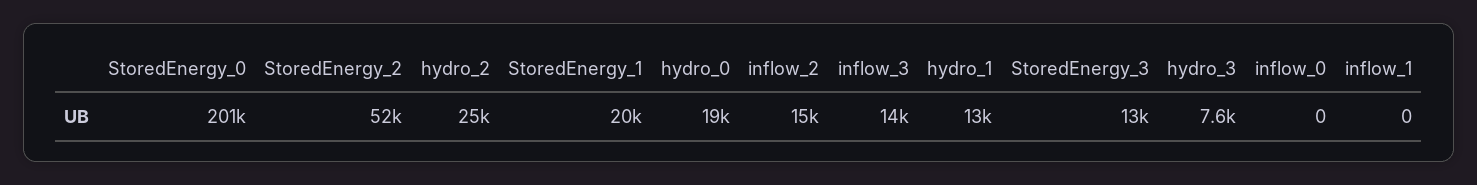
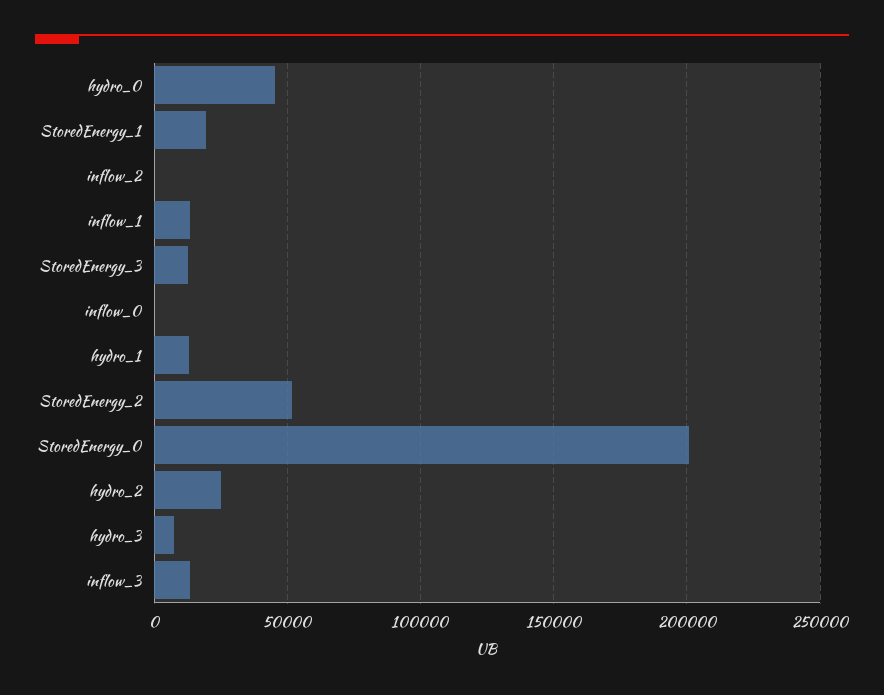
  {
    "StoredEnergy_0": 201000,
    "StoredEnergy_2": 52000,
    "hydro_2": 25000,
    "StoredEnergy_1": 20000,
-   "hydro_0": 19000,
+   "hydro_0": 45000,
-   "inflow_2": 15000,
+   "inflow_2": 0,
    "inflow_3": 14000,
    "hydro_1": 13000,
    "StoredEnergy_3": 13000,
    "hydro_3": 7600,
    "inflow_0": 0,
-   "inflow_1": 0
+   "inflow_1": 15000
  }

